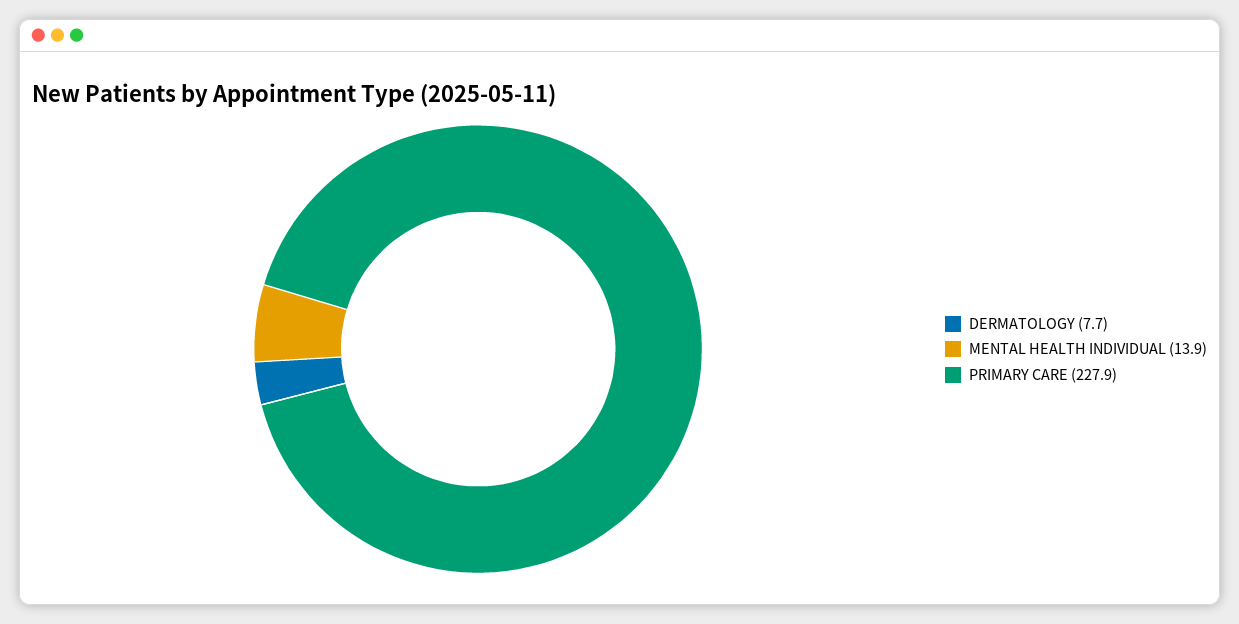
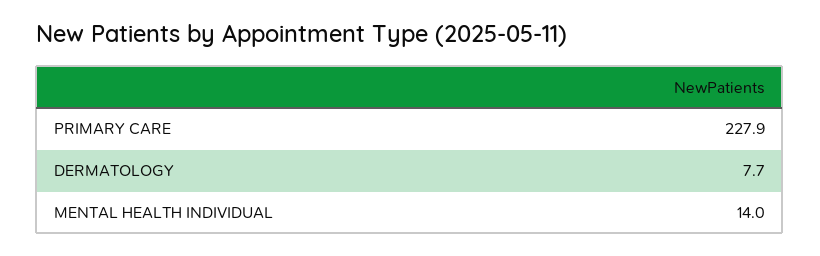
  {
    "DERMATOLOGY": 7.7,
-   "MENTAL HEALTH INDIVIDUAL": 13.9,
+   "MENTAL HEALTH INDIVIDUAL": 14,
    "PRIMARY CARE": 227.9
  }

